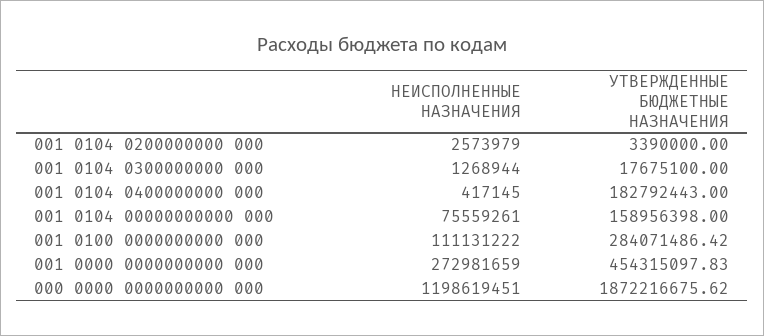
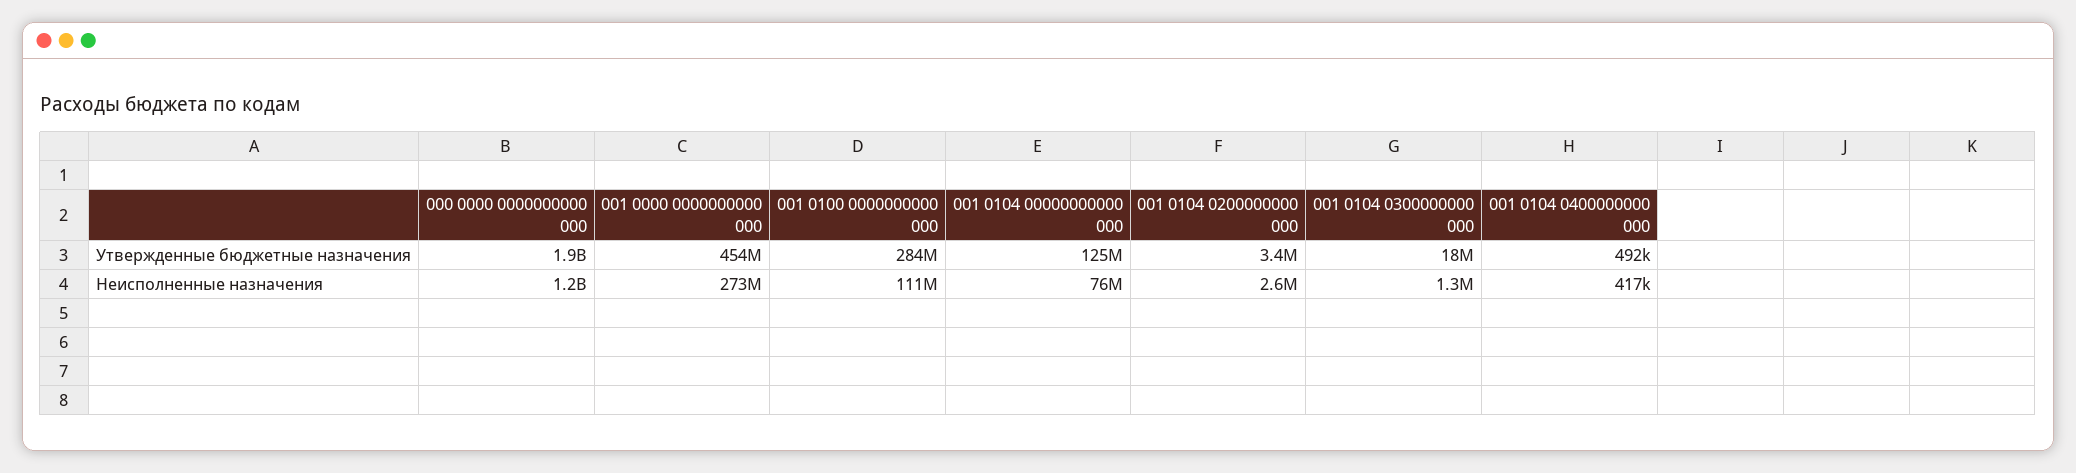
  {
    "НЕИСПОЛНЕННЫЕ НАЗНАЧЕНИЯ": {
      "001 0104 0200000000 000": 2573979,
      "001 0104 0300000000 000": 1268944,
      "001 0104 0400000000 000": 417145,
      "001 0104 00000000000 000": 75559261,
      "001 0100 0000000000 000": 111131222,
      "001 0000 0000000000 000": 272981659,
      "000 0000 0000000000 000": 1198619451
    },
    "УТВЕРЖДЕННЫЕ БЮДЖЕТНЫЕ НАЗНАЧЕНИЯ": {
      "001 0104 0200000000 000": 3390000,
      "001 0104 0300000000 000": 17675100,
-     "001 0104 0400000000 000": 182792443,
+     "001 0104 0400000000 000": 492000,
-     "001 0104 00000000000 000": 158956398,
+     "001 0104 00000000000 000": 125000000,
      "001 0100 0000000000 000": 284071486.42,
      "001 0000 0000000000 000": 454315097.83,
      "000 0000 0000000000 000": 1872216675.62
    }
  }

